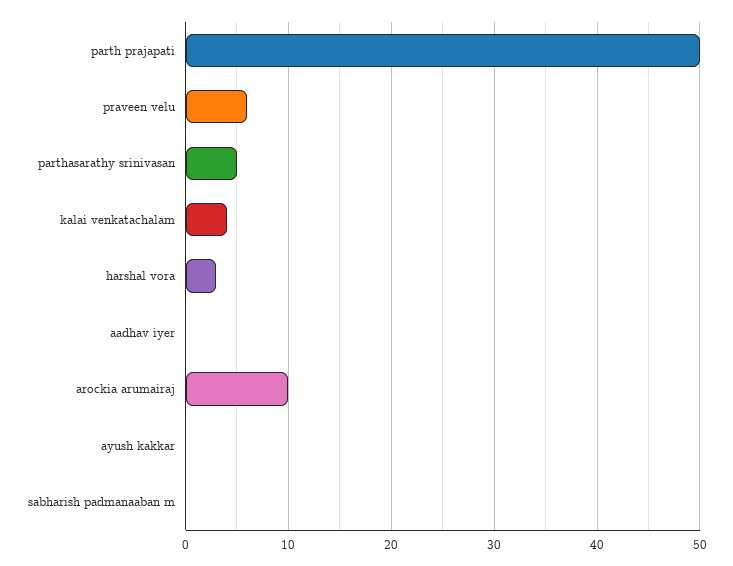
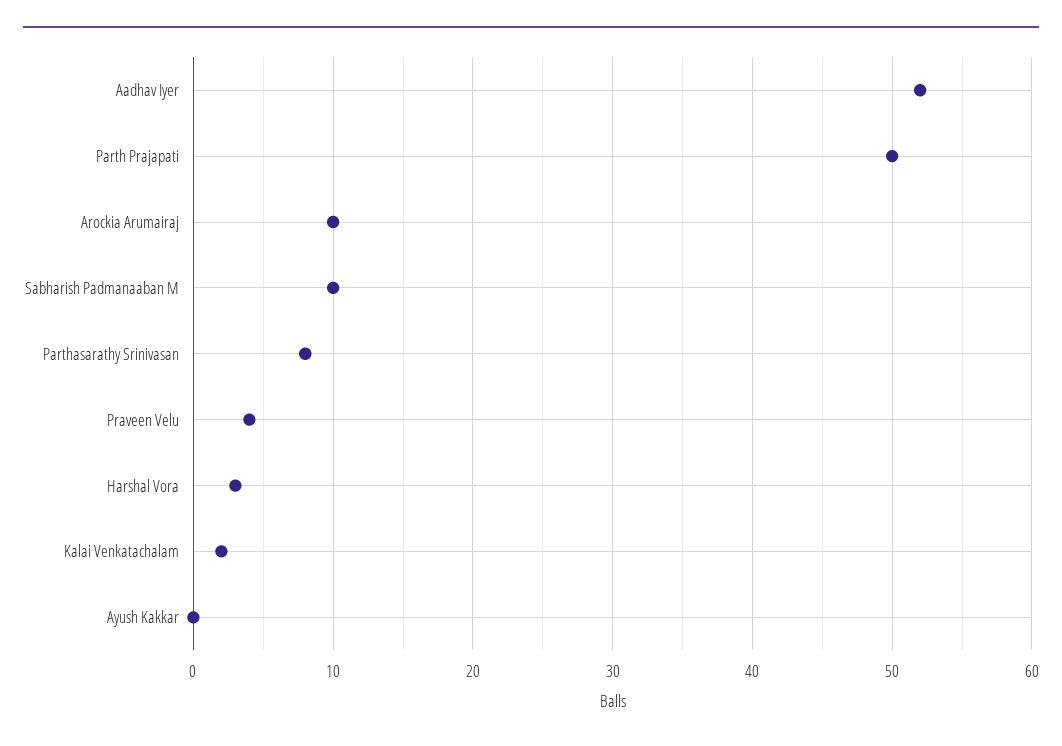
  {
    "parth prajapati": 50,
-   "praveen velu": 6,
+   "praveen velu": 4,
-   "parthasarathy srinivasan": 5,
+   "parthasarathy srinivasan": 8,
-   "kalai venkatachalam": 4,
+   "kalai venkatachalam": 2,
    "harshal vora": 3,
-   "aadhav iyer": 0,
+   "aadhav iyer": 52,
    "arockia arumairaj": 10,
    "ayush kakkar": 0,
-   "sabharish padmanaaban m": 0
+   "sabharish padmanaaban m": 10
  }

